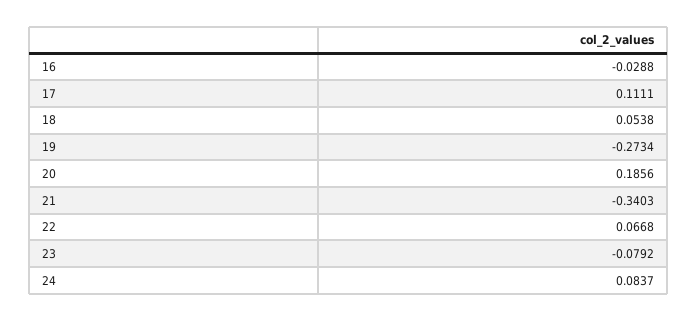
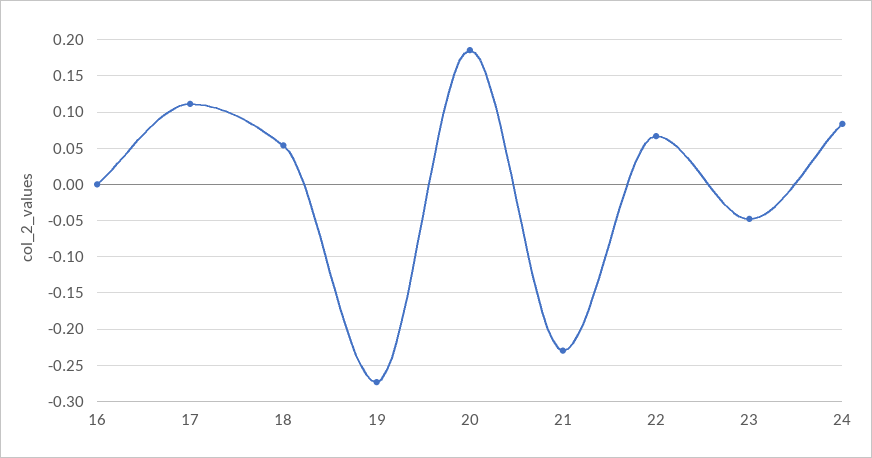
  {
-   "16": -0.0288,
+   "16": 0,
    "17": 0.1111,
    "18": 0.0538,
    "19": -0.2734,
    "20": 0.1856,
-   "21": -0.3403,
+   "21": -0.23,
    "22": 0.0668,
-   "23": -0.0792,
+   "23": -0.05,
    "24": 0.0837
  }

